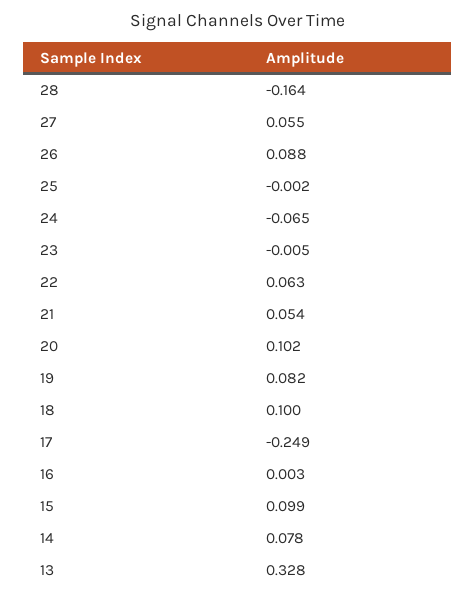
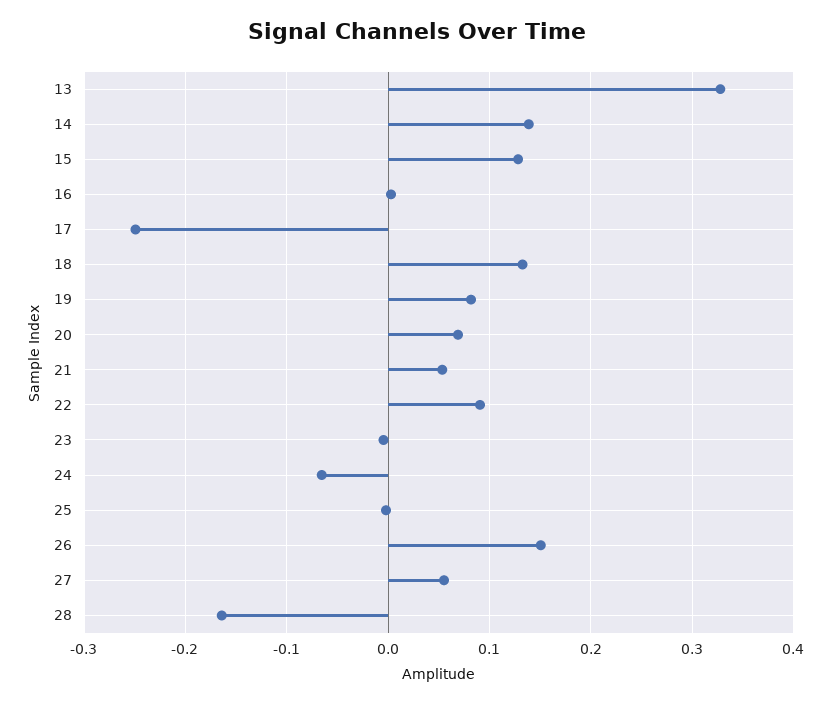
  {
    "28": -0.164,
    "27": 0.055,
-   "26": 0.088,
+   "26": 0.15,
    "25": -0.002,
    "24": -0.065,
    "23": -0.005,
-   "22": 0.063,
+   "22": 0.09,
    "21": 0.054,
-   "20": 0.102,
+   "20": 0.07,
    "19": 0.082,
-   "18": 0.1,
+   "18": 0.13,
    "17": -0.249,
    "16": 0.003,
-   "15": 0.099,
+   "15": 0.13,
-   "14": 0.078,
+   "14": 0.14,
    "13": 0.328
  }

